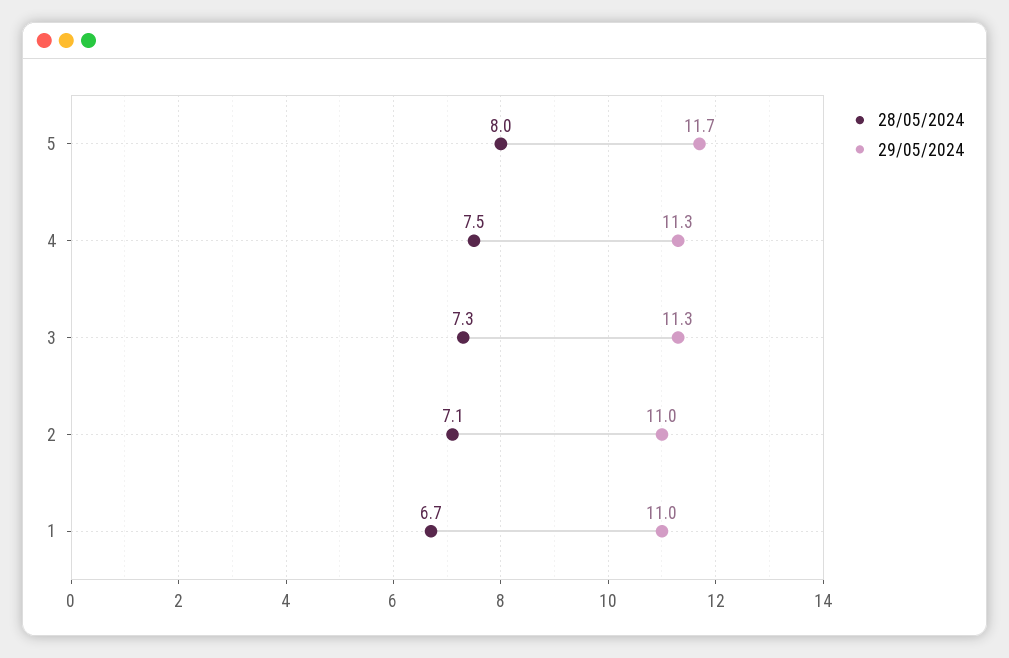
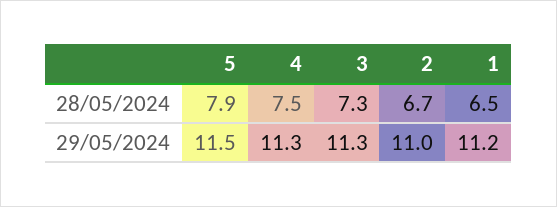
  {
    "28/05/2024": {
-     "5": 8,
+     "5": 7.9,
      "4": 7.5,
      "3": 7.3,
-     "2": 7.1,
+     "2": 6.7,
-     "1": 6.7
+     "1": 6.5
    },
    "29/05/2024": {
-     "5": 11.7,
+     "5": 11.5,
      "4": 11.3,
      "3": 11.3,
      "2": 11,
-     "1": 11
+     "1": 11.2
    }
  }

